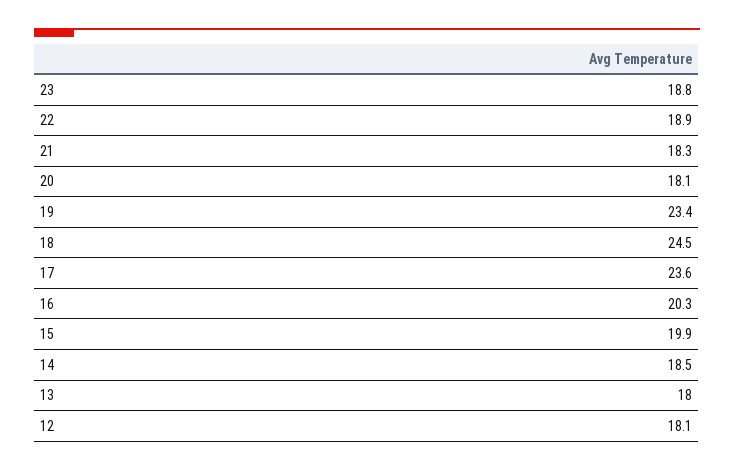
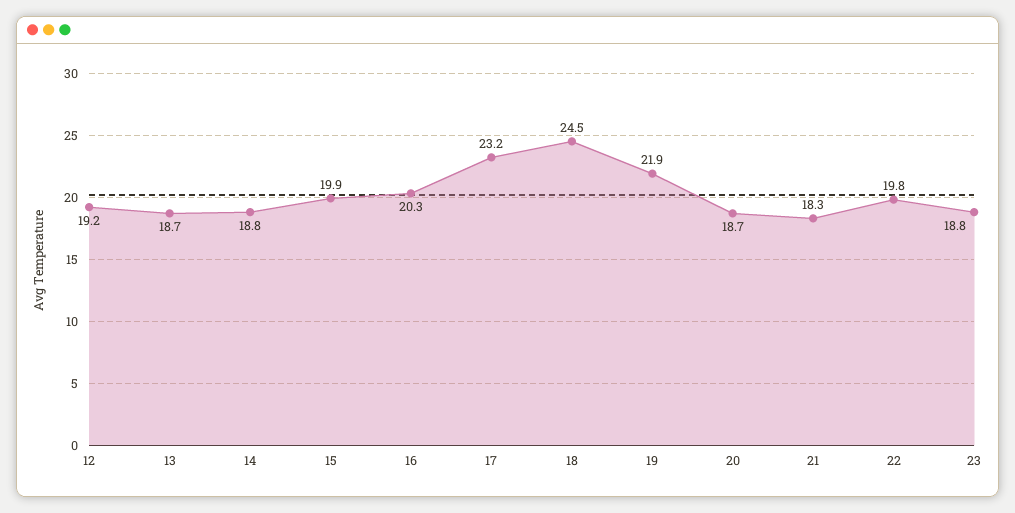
  {
    "23": 18.8,
-   "22": 18.9,
+   "22": 19.8,
    "21": 18.3,
-   "20": 18.1,
+   "20": 18.7,
-   "19": 23.4,
+   "19": 21.9,
    "18": 24.5,
-   "17": 23.6,
+   "17": 23.2,
    "16": 20.3,
    "15": 19.9,
-   "14": 18.5,
+   "14": 18.8,
-   "13": 18,
+   "13": 18.7,
-   "12": 18.1
+   "12": 19.2
  }

